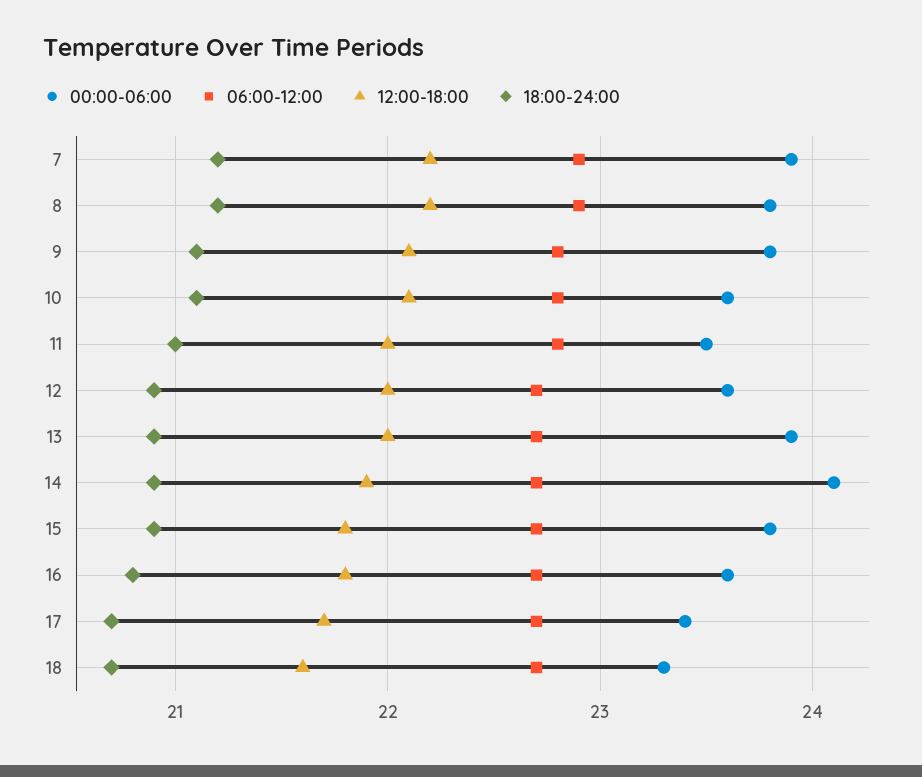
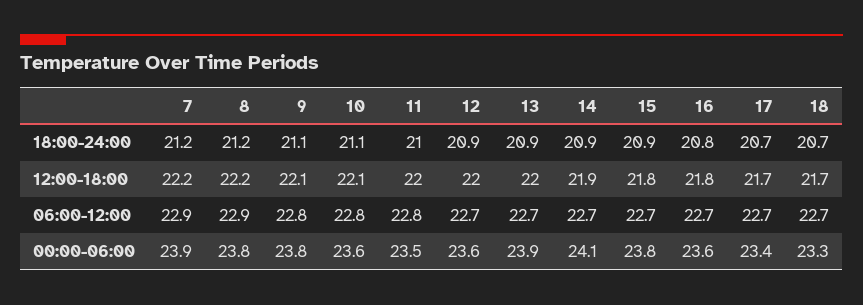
  {
    "00:00-06:00": {
      "7": 23.9,
      "8": 23.8,
      "9": 23.8,
      "10": 23.6,
      "11": 23.5,
      "12": 23.6,
      "13": 23.9,
      "14": 24.1,
      "15": 23.8,
      "16": 23.6,
      "17": 23.4,
      "18": 23.3
    },
    "06:00-12:00": {
      "7": 22.9,
      "8": 22.9,
      "9": 22.8,
      "10": 22.8,
      "11": 22.8,
      "12": 22.7,
      "13": 22.7,
      "14": 22.7,
      "15": 22.7,
      "16": 22.7,
      "17": 22.7,
      "18": 22.7
    },
    "12:00-18:00": {
      "7": 22.2,
      "8": 22.2,
      "9": 22.1,
      "10": 22.1,
      "11": 22,
      "12": 22,
      "13": 22,
      "14": 21.9,
      "15": 21.8,
      "16": 21.8,
      "17": 21.7,
-     "18": 21.6
+     "18": 21.7
    },
    "18:00-24:00": {
      "7": 21.2,
      "8": 21.2,
      "9": 21.1,
      "10": 21.1,
      "11": 21,
      "12": 20.9,
      "13": 20.9,
      "14": 20.9,
      "15": 20.9,
      "16": 20.8,
      "17": 20.7,
      "18": 20.7
    }
  }

